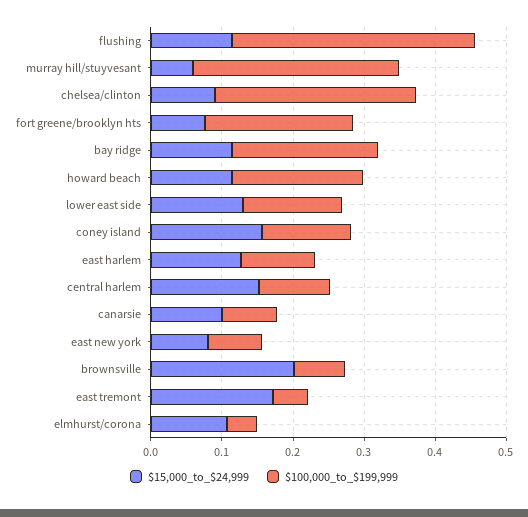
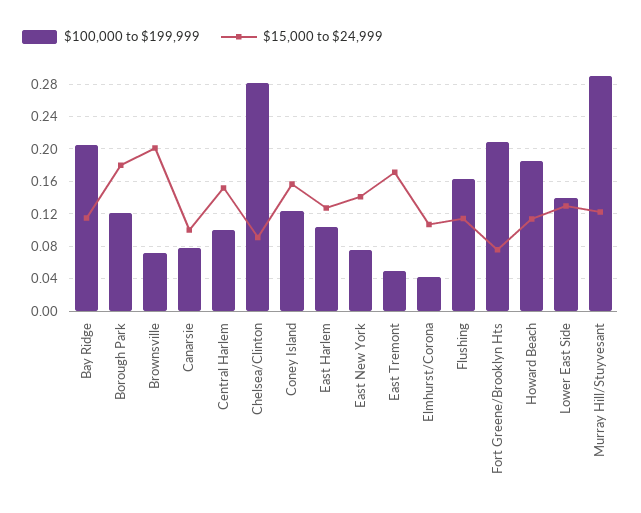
  {
    "$15,000_to_$24,999": {
      "flushing": 0.11,
-     "murray hill/stuyvesant": 0.06,
+     "murray hill/stuyvesant": 0.12,
      "chelsea/clinton": 0.09,
      "fort greene/brooklyn hts": 0.08,
      "bay ridge": 0.11,
      "howard beach": 0.11,
      "lower east side": 0.13,
      "coney island": 0.16,
      "east harlem": 0.13,
      "central harlem": 0.15,
      "canarsie": 0.1,
-     "east new york": 0.08,
+     "east new york": 0.14,
      "brownsville": 0.2,
      "east tremont": 0.17,
-     "elmhurst/corona": 0.11
+     "elmhurst/corona": 0.11,
+     "Borough Park": 0.18
    },
    "$100,000_to_$199,999": {
-     "flushing": 0.34,
+     "flushing": 0.16,
      "murray hill/stuyvesant": 0.29,
      "chelsea/clinton": 0.28,
      "fort greene/brooklyn hts": 0.21,
      "bay ridge": 0.21,
      "howard beach": 0.18,
      "lower east side": 0.14,
      "coney island": 0.12,
      "east harlem": 0.1,
      "central harlem": 0.1,
      "canarsie": 0.08,
      "east new york": 0.08,
      "brownsville": 0.07,
      "east tremont": 0.05,
-     "elmhurst/corona": 0.04
+     "elmhurst/corona": 0.04,
+     "Borough Park": 0.12
    }
  }

